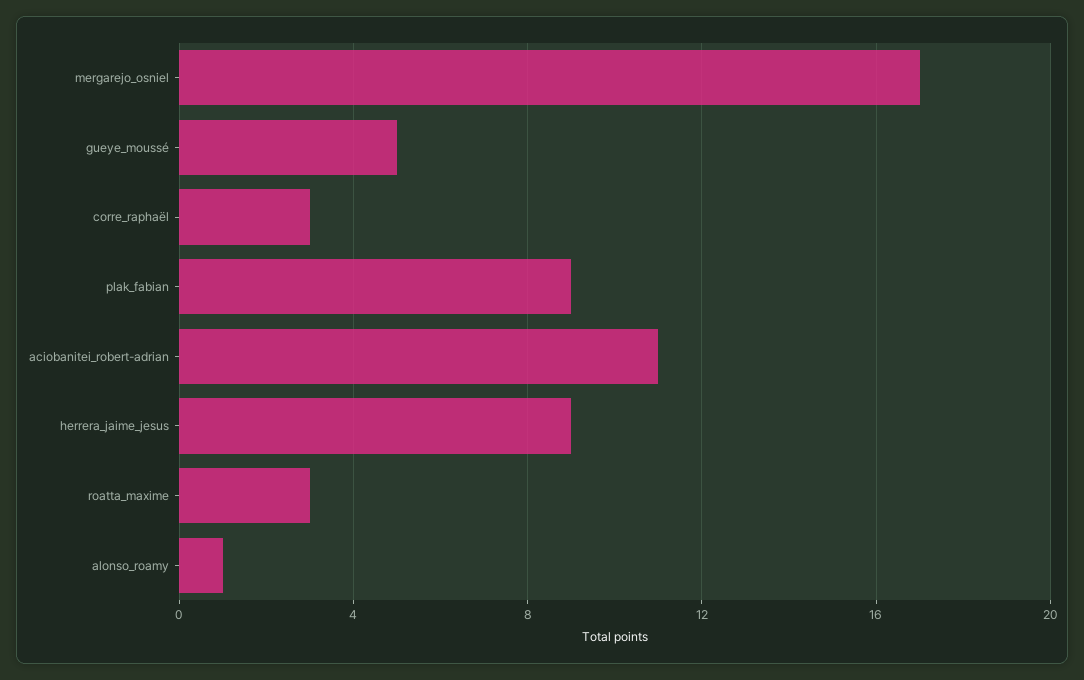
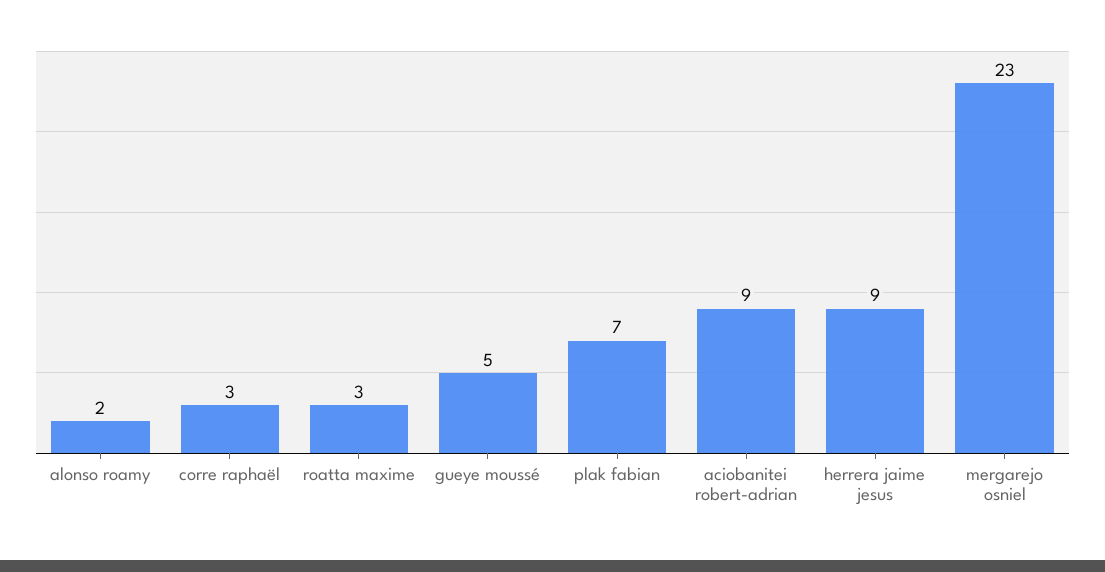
  {
-   "mergarejo_osniel": 17,
+   "mergarejo_osniel": 23,
    "gueye_moussé": 5,
    "corre_raphaël": 3,
-   "plak_fabian": 9,
+   "plak_fabian": 7,
-   "aciobanitei_robert-adrian": 11,
+   "aciobanitei_robert-adrian": 9,
    "herrera_jaime_jesus": 9,
    "roatta_maxime": 3,
-   "alonso_roamy": 1
+   "alonso_roamy": 2
  }

